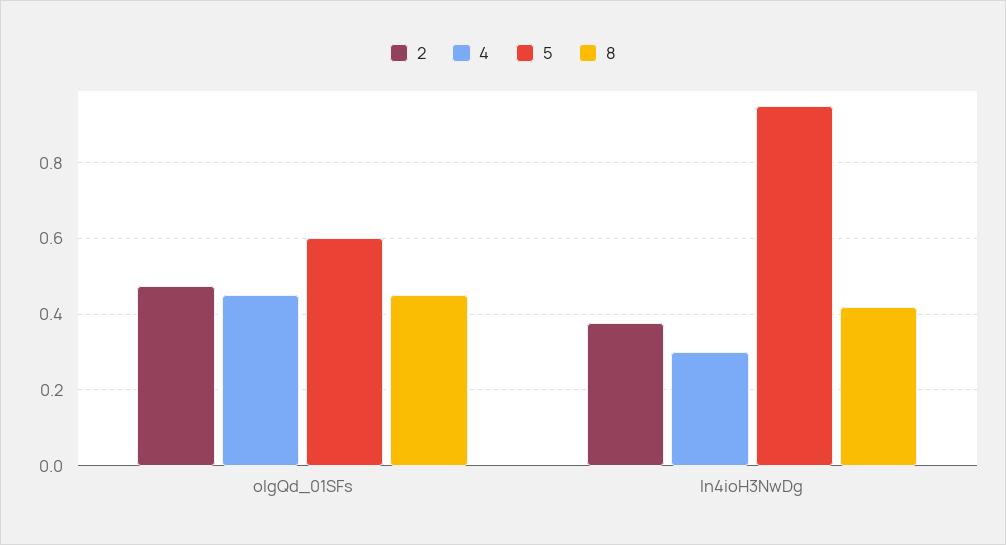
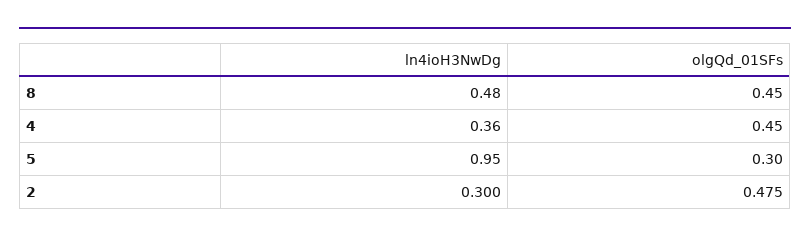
  {
    "2": {
      "olgQd_01SFs": 0.475,
-     "ln4ioH3NwDg": 0.38
+     "ln4ioH3NwDg": 0.3
    },
    "4": {
      "olgQd_01SFs": 0.45,
-     "ln4ioH3NwDg": 0.3
+     "ln4ioH3NwDg": 0.36
    },
    "5": {
-     "olgQd_01SFs": 0.6,
+     "olgQd_01SFs": 0.3,
      "ln4ioH3NwDg": 0.95
    },
    "8": {
      "olgQd_01SFs": 0.45,
-     "ln4ioH3NwDg": 0.42
+     "ln4ioH3NwDg": 0.48
    }
  }

